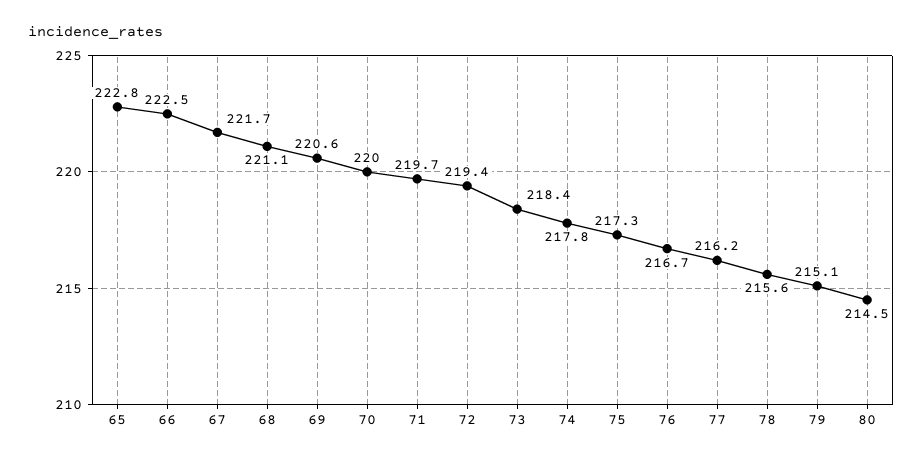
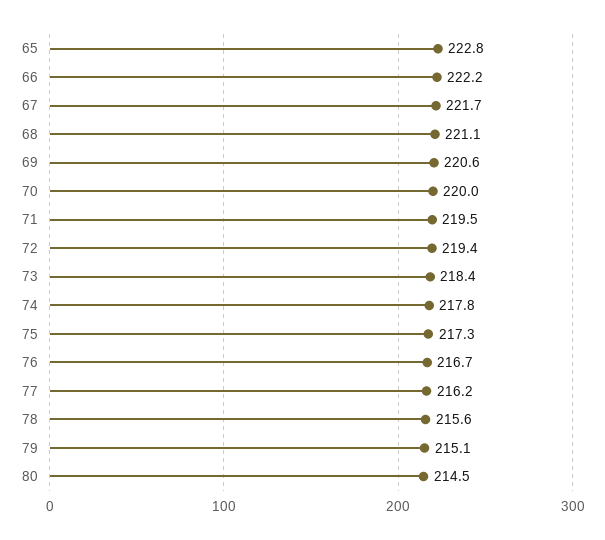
  {
    "65": 222.8,
-   "66": 222.5,
+   "66": 222.2,
    "67": 221.7,
    "68": 221.1,
    "69": 220.6,
    "70": 220,
-   "71": 219.7,
+   "71": 219.5,
    "72": 219.4,
    "73": 218.4,
    "74": 217.8,
    "75": 217.3,
    "76": 216.7,
    "77": 216.2,
    "78": 215.6,
    "79": 215.1,
    "80": 214.5
  }

